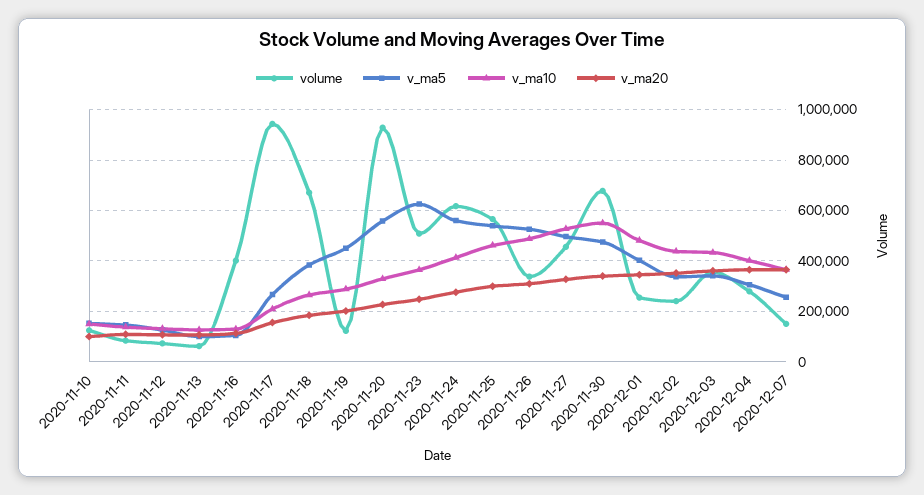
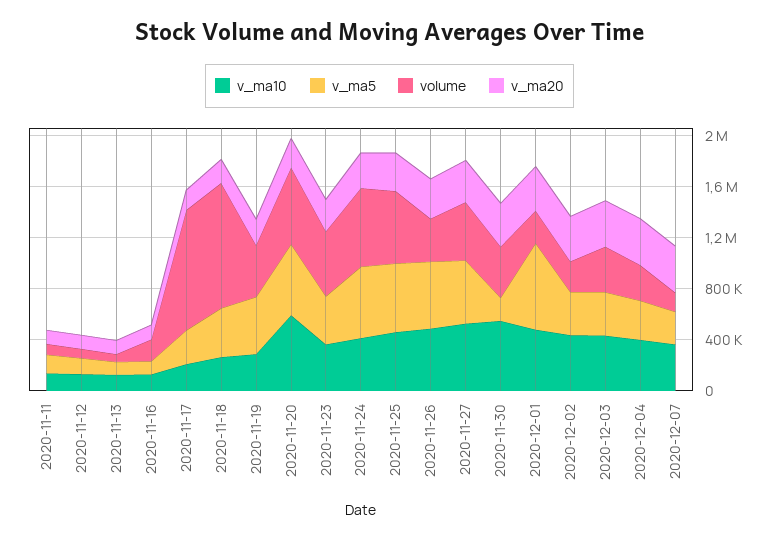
  {
    "volume": {
-     "2020-11-10": 125000,
      "2020-11-11": 75000,
      "2020-11-12": 75000,
      "2020-11-13": 50000,
-     "2020-11-16": 400000,
+     "2020-11-16": 200000,
      "2020-11-17": 950000,
-     "2020-11-18": 675000,
+     "2020-11-18": 1000000,
-     "2020-11-19": 125000,
+     "2020-11-19": 400000,
-     "2020-11-20": 925000,
+     "2020-11-20": 600000,
      "2020-11-23": 500000,
      "2020-11-24": 625000,
      "2020-11-25": 575000,
      "2020-11-26": 325000,
      "2020-11-27": 450000,
-     "2020-11-30": 675000,
+     "2020-11-30": 400000,
      "2020-12-01": 250000,
      "2020-12-02": 250000,
      "2020-12-03": 350000,
      "2020-12-04": 275000,
      "2020-12-07": 150000
    },
    "v_ma5": {
-     "2020-11-10": 150000,
      "2020-11-11": 150000,
      "2020-11-12": 125000,
      "2020-11-13": 100000,
      "2020-11-16": 100000,
      "2020-11-17": 275000,
      "2020-11-18": 375000,
      "2020-11-19": 450000,
      "2020-11-20": 550000,
-     "2020-11-23": 625000,
+     "2020-11-23": 400000,
      "2020-11-24": 550000,
      "2020-11-25": 550000,
      "2020-11-26": 525000,
      "2020-11-27": 500000,
-     "2020-11-30": 475000,
+     "2020-11-30": 200000,
-     "2020-12-01": 400000,
+     "2020-12-01": 700000,
      "2020-12-02": 325000,
      "2020-12-03": 350000,
      "2020-12-04": 300000,
      "2020-12-07": 250000
    },
    "v_ma10": {
-     "2020-11-10": 150000,
      "2020-11-11": 150000,
      "2020-11-12": 125000,
      "2020-11-13": 125000,
      "2020-11-16": 125000,
      "2020-11-17": 200000,
      "2020-11-18": 275000,
      "2020-11-19": 300000,
-     "2020-11-20": 325000,
+     "2020-11-20": 600000,
      "2020-11-23": 375000,
      "2020-11-24": 425000,
      "2020-11-25": 450000,
      "2020-11-26": 500000,
      "2020-11-27": 525000,
      "2020-11-30": 550000,
      "2020-12-01": 475000,
      "2020-12-02": 450000,
      "2020-12-03": 425000,
      "2020-12-04": 400000,
      "2020-12-07": 375000
    },
    "v_ma20": {
-     "2020-11-10": 100000,
      "2020-11-11": 100000,
      "2020-11-12": 100000,
      "2020-11-13": 100000,
      "2020-11-16": 125000,
      "2020-11-17": 150000,
      "2020-11-18": 175000,
      "2020-11-19": 200000,
      "2020-11-20": 225000,
      "2020-11-23": 250000,
      "2020-11-24": 275000,
      "2020-11-25": 300000,
      "2020-11-26": 300000,
      "2020-11-27": 325000,
      "2020-11-30": 350000,
      "2020-12-01": 350000,
      "2020-12-02": 350000,
      "2020-12-03": 350000,
      "2020-12-04": 375000,
      "2020-12-07": 375000
    }
  }

